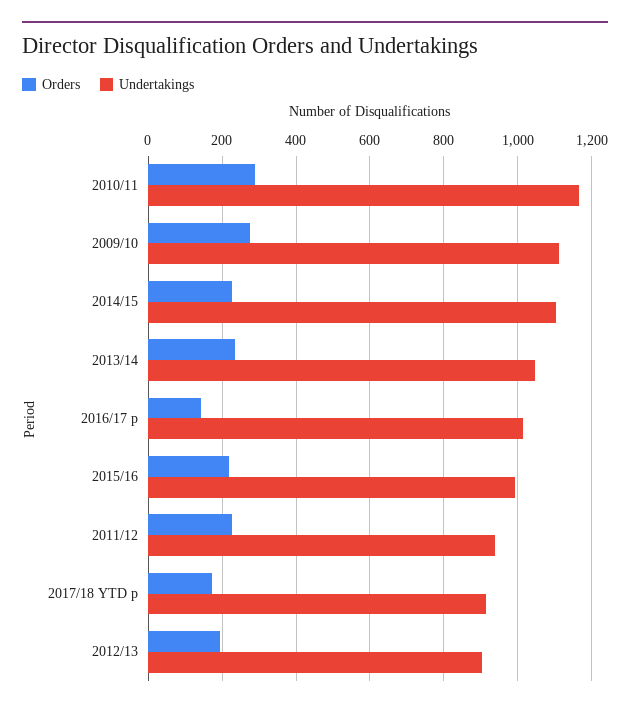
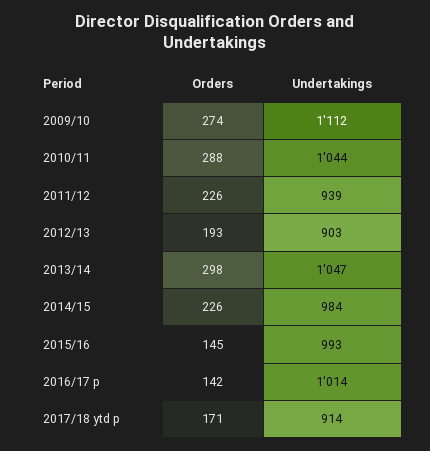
  {
    "Orders": {
      "2010/11": 288,
      "2009/10": 274,
      "2014/15": 226,
-     "2013/14": 240,
+     "2013/14": 298,
      "2016/17 p": 142,
-     "2015/16": 220,
+     "2015/16": 145,
      "2011/12": 226,
      "2017/18 YTD p": 171,
      "2012/13": 193
    },
    "Undertakings": {
-     "2010/11": 1160,
+     "2010/11": 1044,
      "2009/10": 1112,
-     "2014/15": 1100,
+     "2014/15": 984,
      "2013/14": 1047,
      "2016/17 p": 1014,
      "2015/16": 993,
      "2011/12": 939,
      "2017/18 YTD p": 914,
      "2012/13": 903
    }
  }

